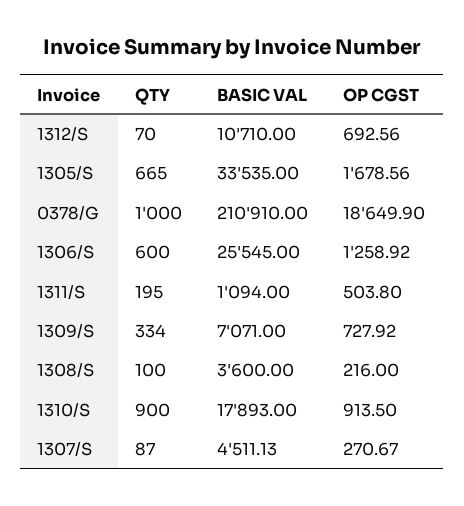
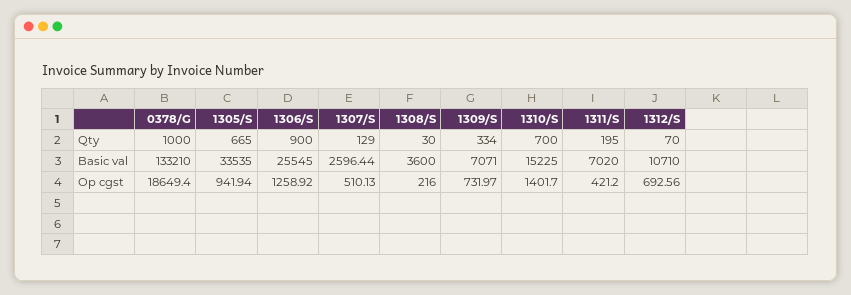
  {
    "QTY": {
      "1312/S": 70,
      "1305/S": 665,
      "0378/G": 1000,
-     "1306/S": 600,
+     "1306/S": 900,
      "1311/S": 195,
      "1309/S": 334,
-     "1308/S": 100,
+     "1308/S": 30,
-     "1310/S": 900,
+     "1310/S": 700,
-     "1307/S": 87
+     "1307/S": 129
    },
    "BASIC VAL": {
      "1312/S": 10710,
      "1305/S": 33535,
-     "0378/G": 210910,
+     "0378/G": 133210,
      "1306/S": 25545,
-     "1311/S": 1094,
+     "1311/S": 7020,
      "1309/S": 7071,
      "1308/S": 3600,
-     "1310/S": 17893,
+     "1310/S": 15225,
-     "1307/S": 4511.13
+     "1307/S": 2596.44
    },
    "OP CGST": {
      "1312/S": 692.56,
-     "1305/S": 1678.56,
+     "1305/S": 941.94,
-     "0378/G": 18649.9,
+     "0378/G": 18649.4,
      "1306/S": 1258.92,
-     "1311/S": 503.8,
+     "1311/S": 421.2,
-     "1309/S": 727.92,
+     "1309/S": 731.97,
      "1308/S": 216,
-     "1310/S": 913.5,
+     "1310/S": 1401.7,
-     "1307/S": 270.67
+     "1307/S": 510.13
    }
  }

